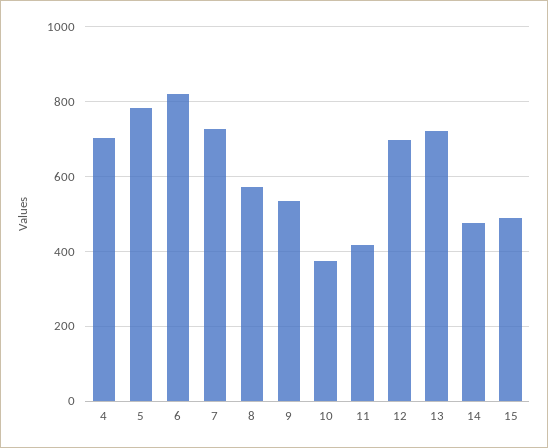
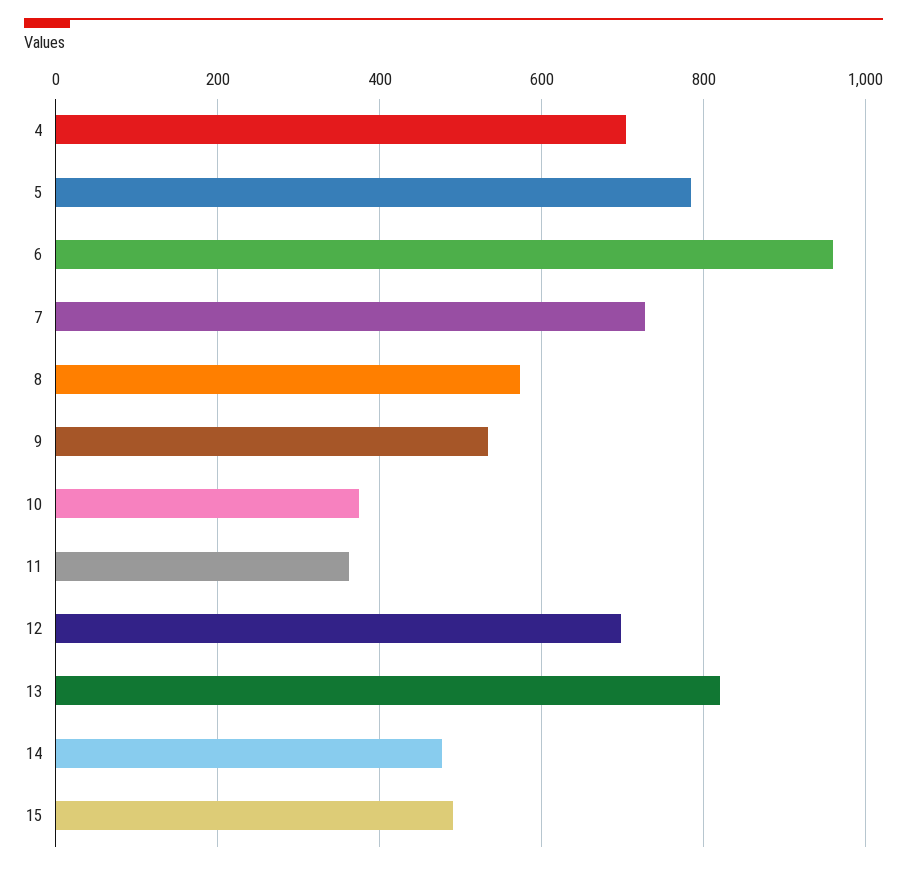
  {
    "4": 700,
    "5": 780,
-   "6": 820,
+   "6": 960,
    "7": 720,
    "8": 580,
    "9": 540,
    "10": 380,
-   "11": 420,
+   "11": 360,
    "12": 700,
-   "13": 720,
+   "13": 820,
    "14": 480,
    "15": 500
  }

